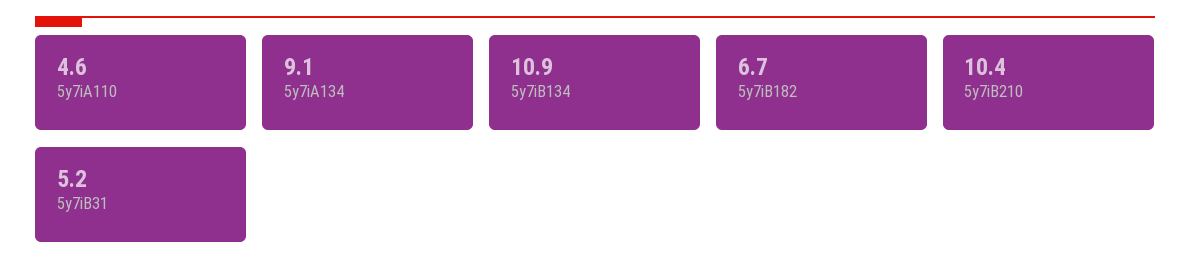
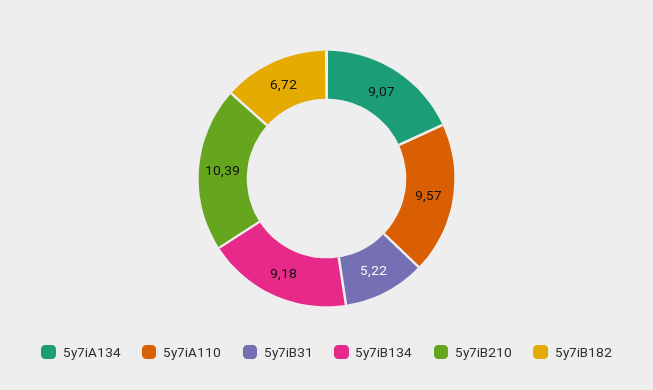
  {
-   "5y7iA110": 4.6,
+   "5y7iA110": 9.57,
    "5y7iA134": 9.07,
-   "5y7iB134": 10.9,
+   "5y7iB134": 9.18,
    "5y7iB182": 6.72,
    "5y7iB210": 10.39,
    "5y7iB31": 5.22
  }

